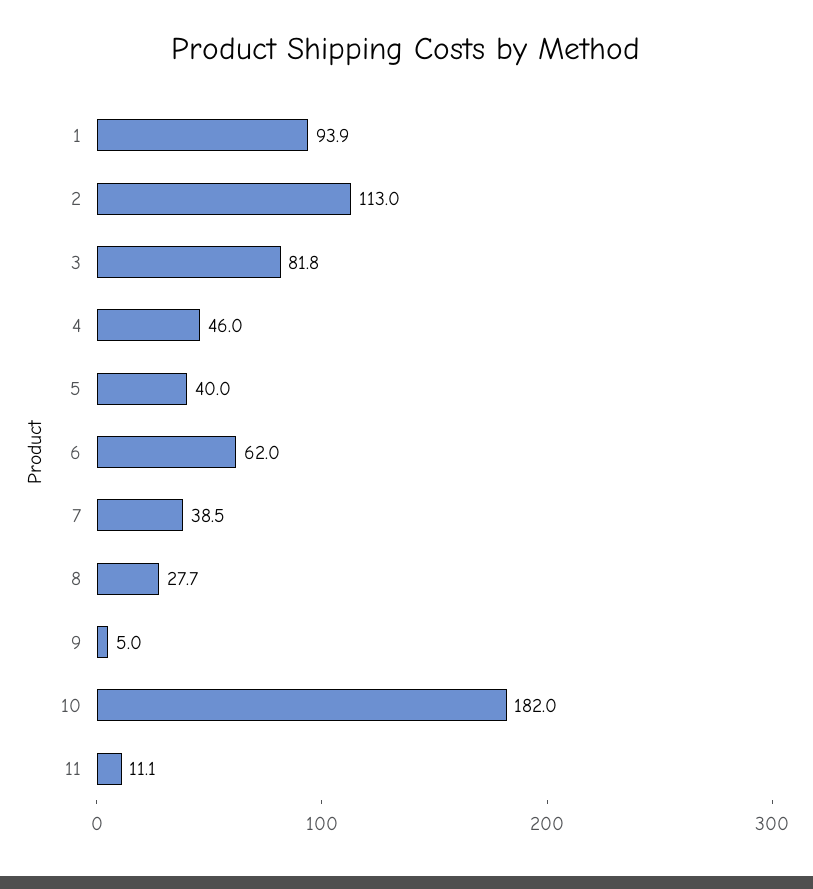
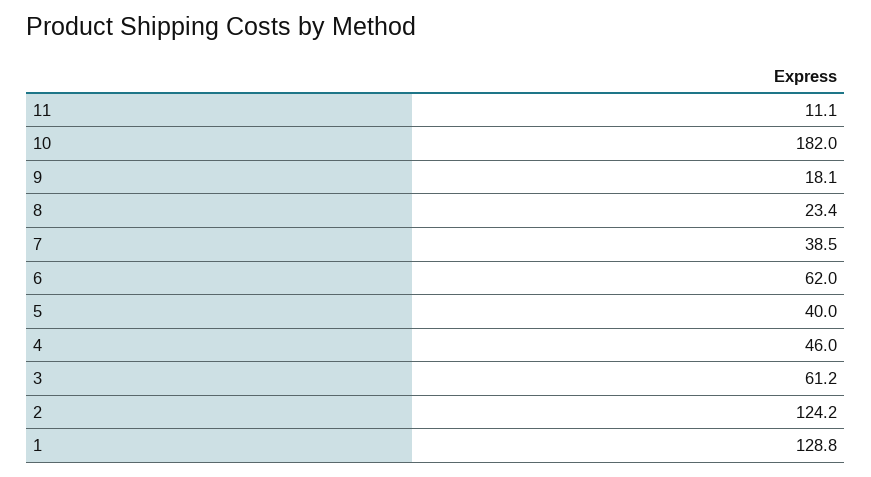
  {
-   "1": 93.9,
+   "1": 128.8,
-   "2": 113,
+   "2": 124.2,
-   "3": 81.8,
+   "3": 61.2,
    "4": 46,
    "5": 40,
    "6": 62,
    "7": 38.5,
-   "8": 27.7,
+   "8": 23.4,
-   "9": 5,
+   "9": 18.1,
    "10": 182,
    "11": 11.1
  }

